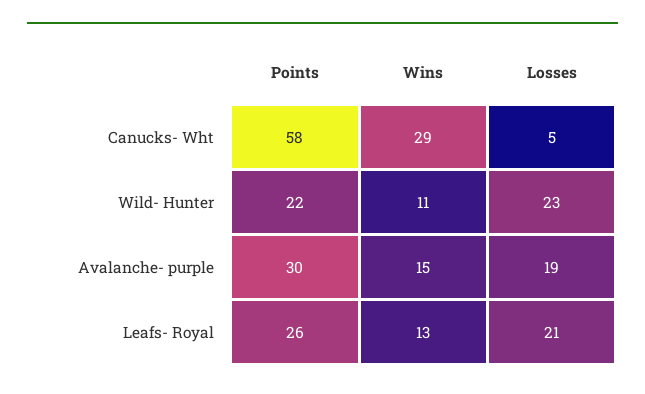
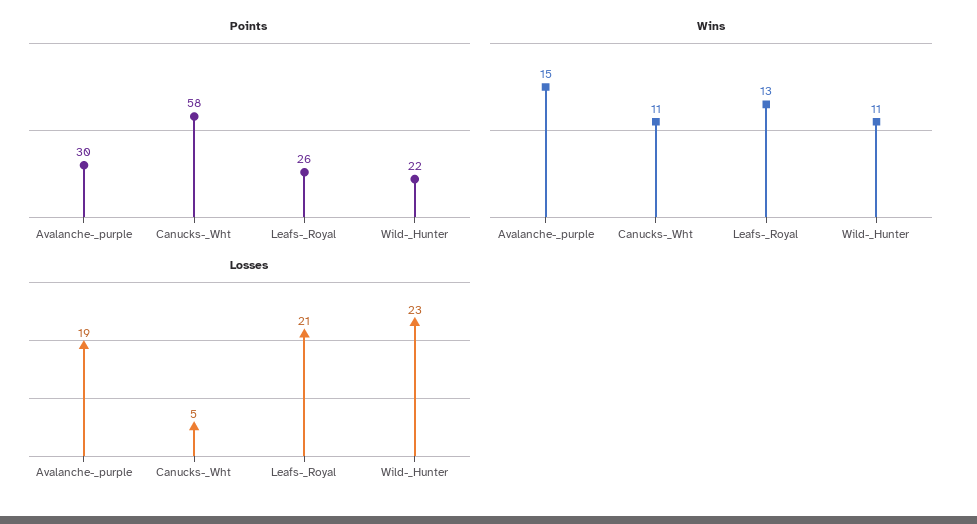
  {
    "Points": {
      "Canucks- Wht": 58,
      "Wild- Hunter": 22,
      "Avalanche- purple": 30,
      "Leafs- Royal": 26
    },
    "Wins": {
-     "Canucks- Wht": 29,
+     "Canucks- Wht": 11,
      "Wild- Hunter": 11,
      "Avalanche- purple": 15,
      "Leafs- Royal": 13
    },
    "Losses": {
      "Canucks- Wht": 5,
      "Wild- Hunter": 23,
      "Avalanche- purple": 19,
      "Leafs- Royal": 21
    }
  }

